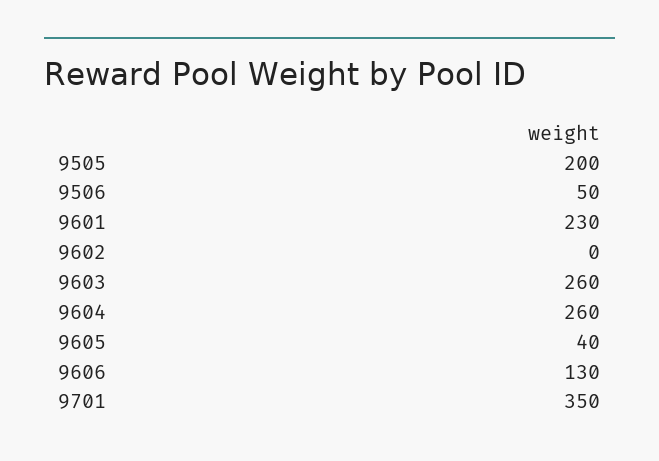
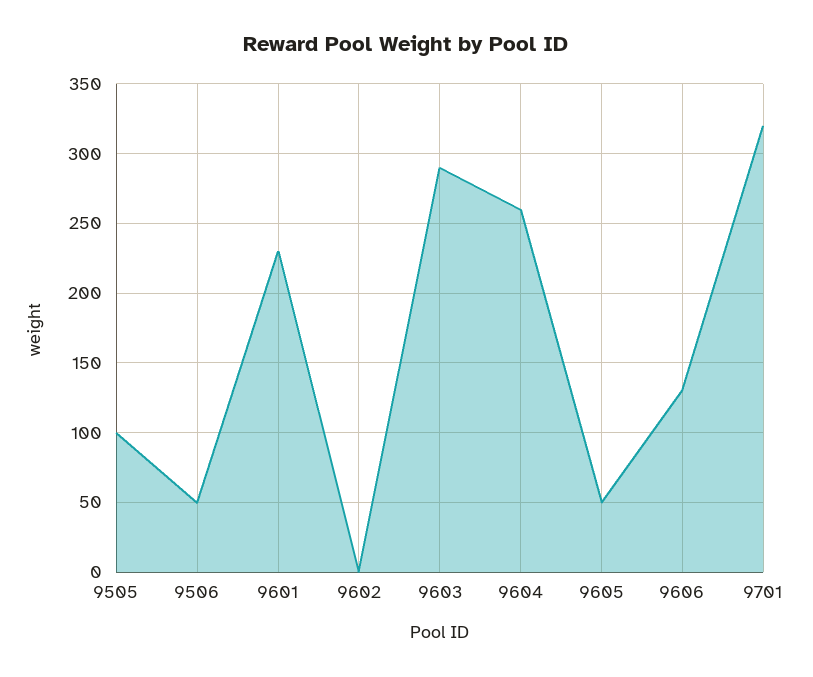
  {
-   "9505": 200,
+   "9505": 100,
    "9506": 50,
    "9601": 230,
    "9602": 0,
-   "9603": 260,
+   "9603": 290,
    "9604": 260,
-   "9605": 40,
+   "9605": 50,
    "9606": 130,
-   "9701": 350
+   "9701": 320
  }

